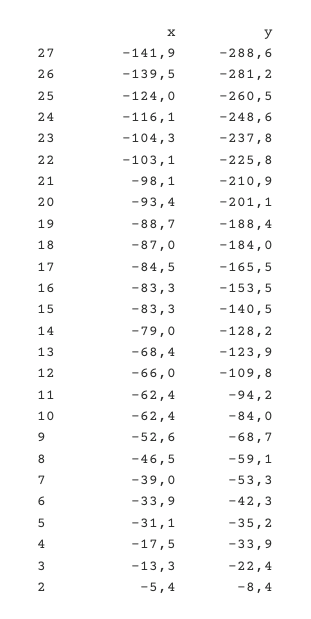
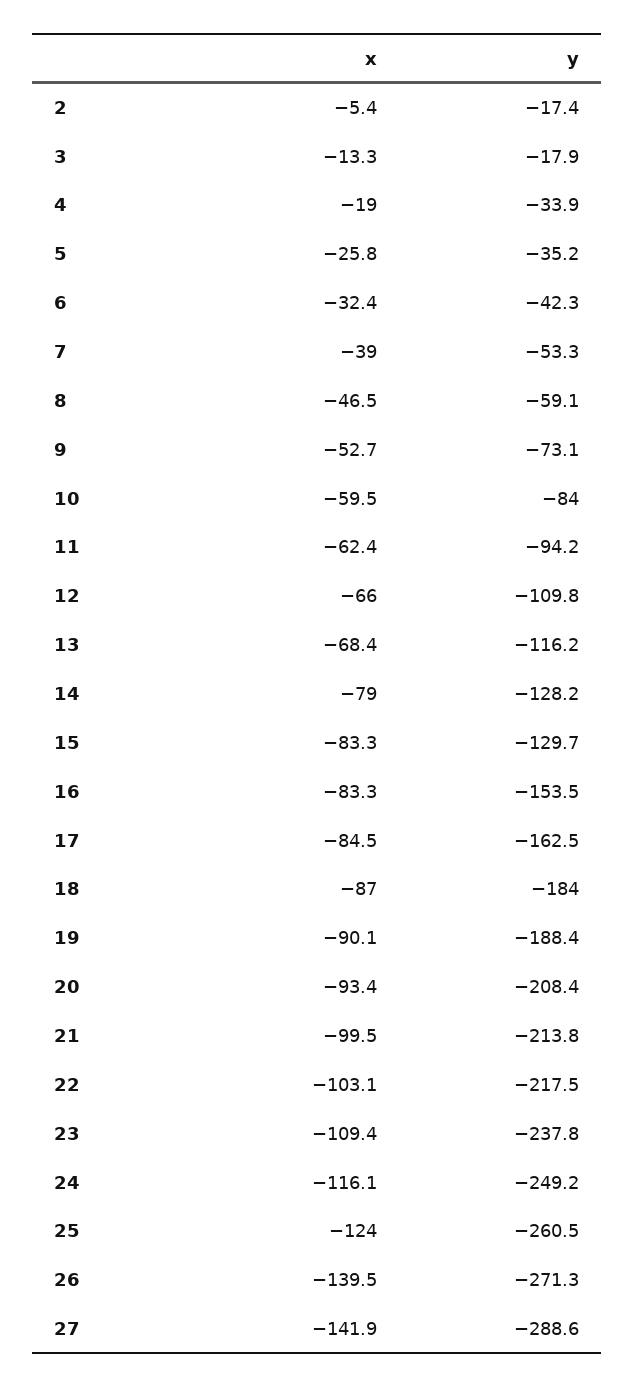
  {
    "x": {
      "27": -141.9,
      "26": -139.5,
      "25": -124,
      "24": -116.1,
-     "23": -104.3,
+     "23": -109.4,
      "22": -103.1,
-     "21": -98.1,
+     "21": -99.5,
      "20": -93.4,
-     "19": -88.7,
+     "19": -90.1,
      "18": -87,
      "17": -84.5,
      "16": -83.3,
      "15": -83.3,
      "14": -79,
      "13": -68.4,
      "12": -66,
      "11": -62.4,
-     "10": -62.4,
+     "10": -59.5,
-     "9": -52.6,
+     "9": -52.7,
      "8": -46.5,
      "7": -39,
-     "6": -33.9,
+     "6": -32.4,
-     "5": -31.1,
+     "5": -25.8,
-     "4": -17.5,
+     "4": -19,
      "3": -13.3,
      "2": -5.4
    },
    "y": {
      "27": -288.6,
-     "26": -281.2,
+     "26": -271.3,
      "25": -260.5,
-     "24": -248.6,
+     "24": -249.2,
      "23": -237.8,
-     "22": -225.8,
+     "22": -217.5,
-     "21": -210.9,
+     "21": -213.8,
-     "20": -201.1,
+     "20": -208.4,
      "19": -188.4,
      "18": -184,
-     "17": -165.5,
+     "17": -162.5,
      "16": -153.5,
-     "15": -140.5,
+     "15": -129.7,
      "14": -128.2,
-     "13": -123.9,
+     "13": -116.2,
      "12": -109.8,
      "11": -94.2,
      "10": -84,
-     "9": -68.7,
+     "9": -73.1,
      "8": -59.1,
      "7": -53.3,
      "6": -42.3,
      "5": -35.2,
      "4": -33.9,
-     "3": -22.4,
+     "3": -17.9,
-     "2": -8.4
+     "2": -17.4
    }
  }

